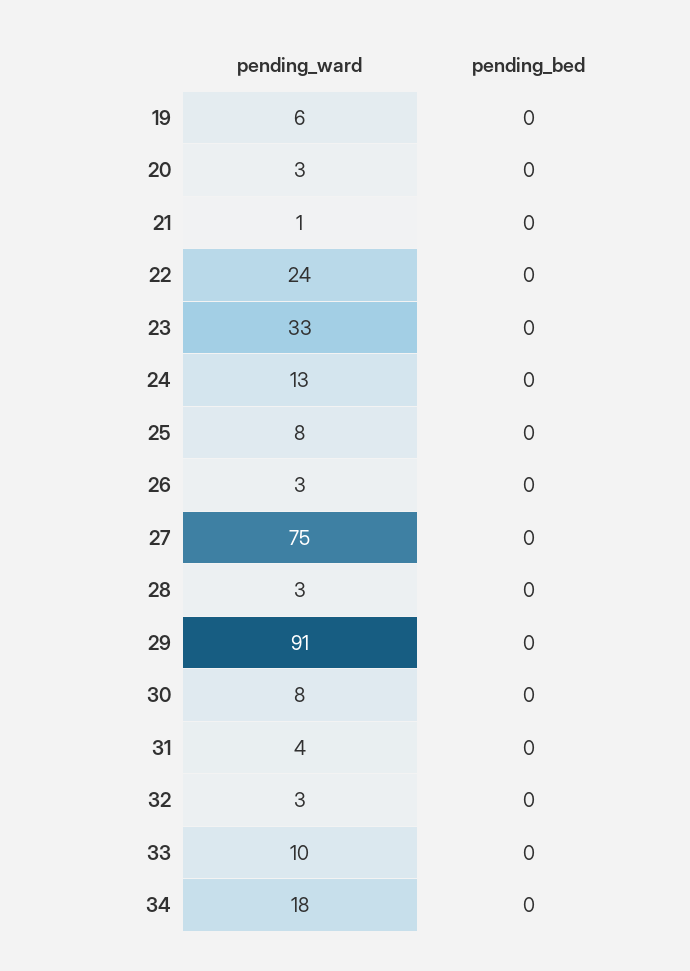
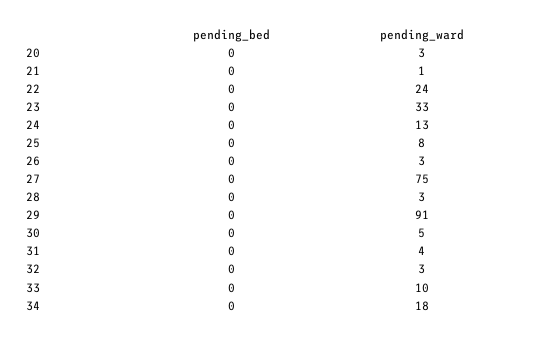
  {
    "pending_ward": {
-     "19": 6,
      "20": 3,
      "21": 1,
      "22": 24,
      "23": 33,
      "24": 13,
      "25": 8,
      "26": 3,
      "27": 75,
      "28": 3,
      "29": 91,
-     "30": 8,
+     "30": 5,
      "31": 4,
      "32": 3,
      "33": 10,
      "34": 18
    },
    "pending_bed": {
-     "19": 0,
      "20": 0,
      "21": 0,
      "22": 0,
      "23": 0,
      "24": 0,
      "25": 0,
      "26": 0,
      "27": 0,
      "28": 0,
      "29": 0,
      "30": 0,
      "31": 0,
      "32": 0,
      "33": 0,
      "34": 0
    }
  }

